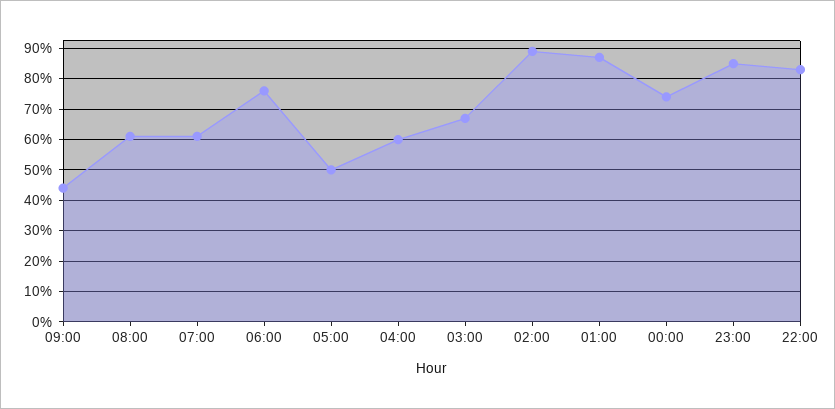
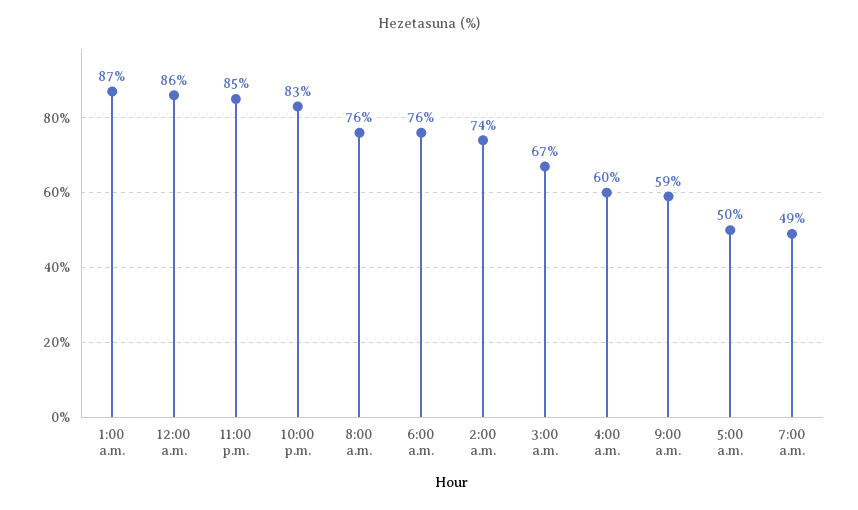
  {
-   "09:00": 45,
+   "09:00": 59,
-   "08:00": 60,
+   "08:00": 76,
-   "07:00": 60,
+   "07:00": 49,
    "06:00": 76,
    "05:00": 50,
    "04:00": 60,
    "03:00": 67,
-   "02:00": 90,
+   "02:00": 74,
    "01:00": 87,
-   "00:00": 75,
+   "00:00": 86,
    "23:00": 85,
    "22:00": 83
  }

